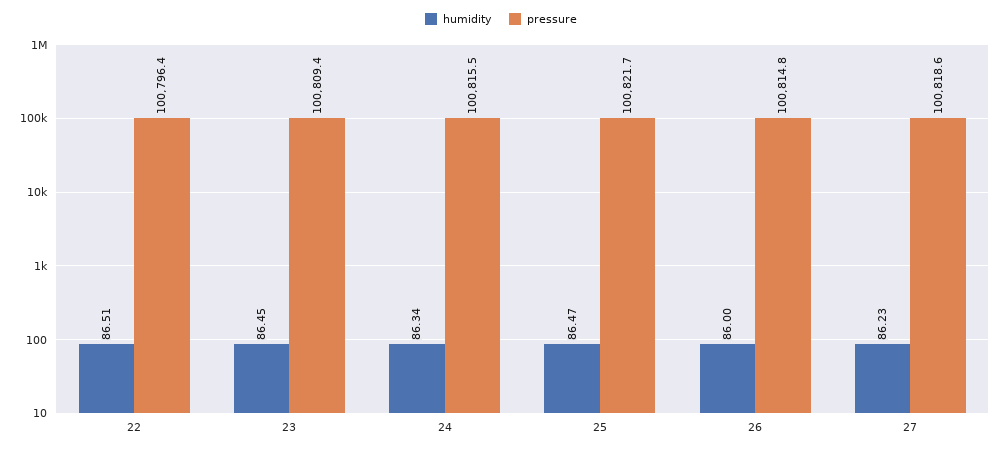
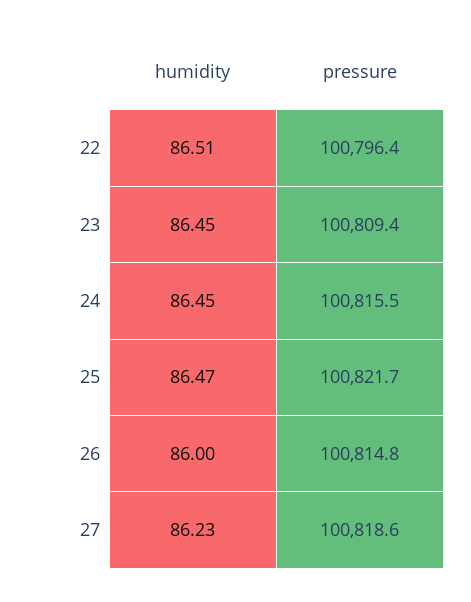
  {
    "humidity": {
      "22": 86.51,
      "23": 86.45,
-     "24": 86.34,
+     "24": 86.45,
      "25": 86.47,
      "26": 86,
      "27": 86.23
    },
    "pressure": {
      "22": 100796.4,
      "23": 100809.4,
      "24": 100815.5,
      "25": 100821.7,
      "26": 100814.8,
      "27": 100818.6
    }
  }

